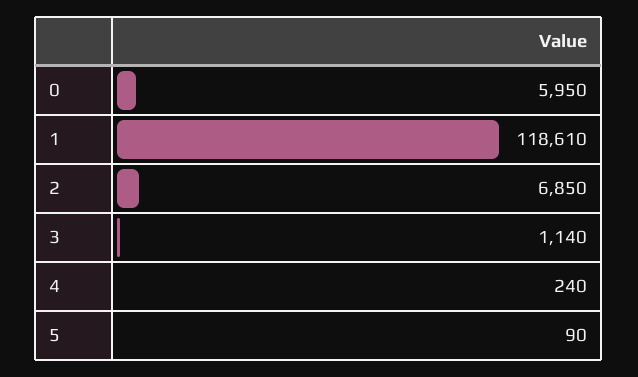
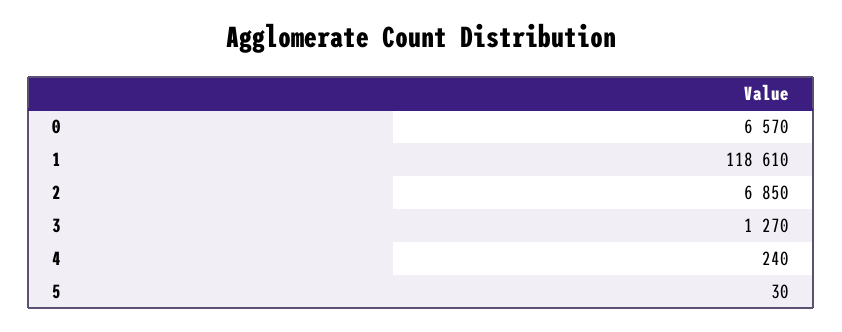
  {
-   "0": 5950,
+   "0": 6570,
    "1": 118610,
    "2": 6850,
-   "3": 1140,
+   "3": 1270,
    "4": 240,
-   "5": 90
+   "5": 30
  }

